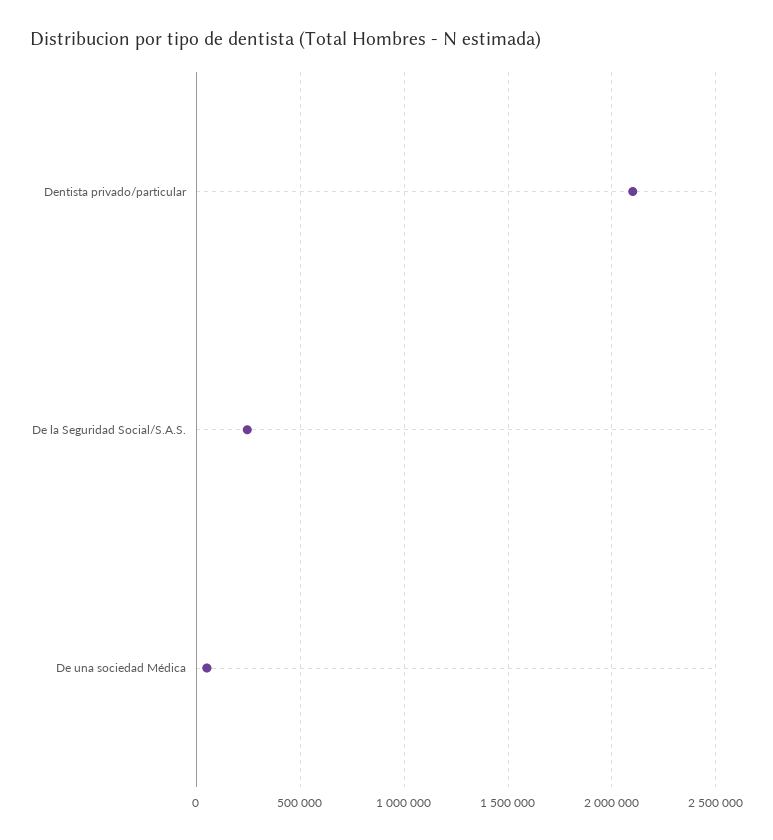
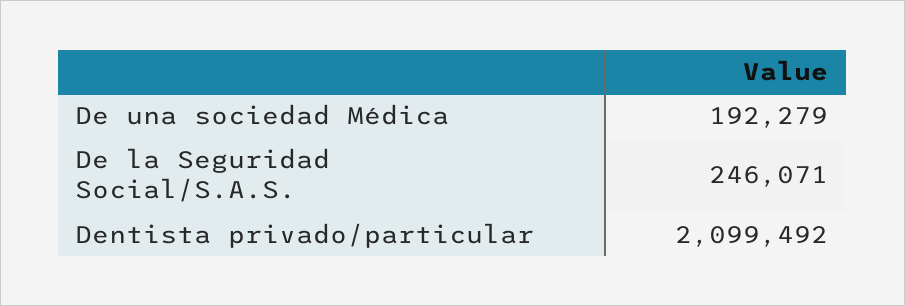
  {
    "Dentista privado/particular": 2099492,
    "De la Seguridad Social/S.A.S.": 246071,
-   "De una sociedad Médica": 50000
+   "De una sociedad Médica": 192279
  }

